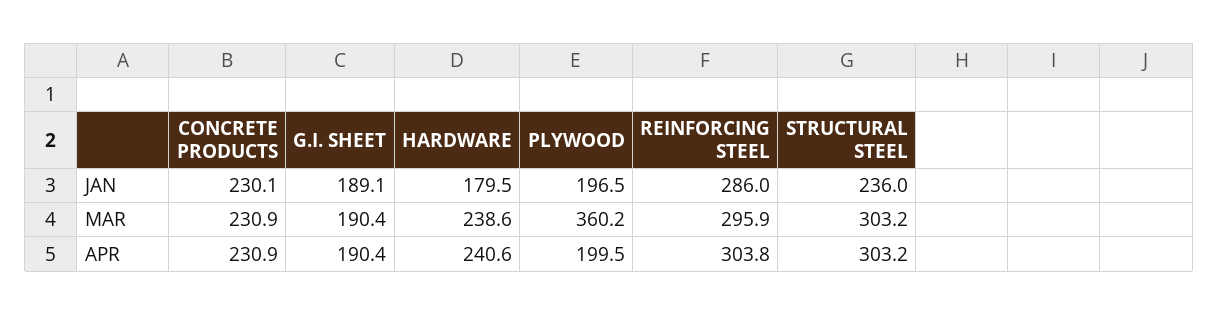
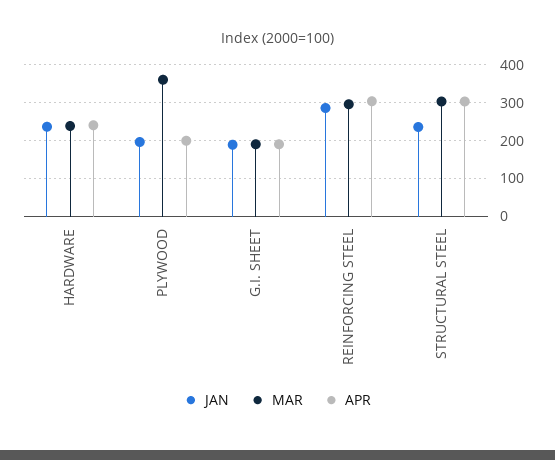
  {
    "JAN": {
-     "CONCRETE PRODUCTS": 230.1,
      "G.I. SHEET": 189.1,
-     "HARDWARE": 179.5,
+     "HARDWARE": 240,
      "PLYWOOD": 196.5,
      "REINFORCING STEEL": 286,
      "STRUCTURAL STEEL": 236
    },
    "MAR": {
-     "CONCRETE PRODUCTS": 230.9,
      "G.I. SHEET": 190.4,
      "HARDWARE": 238.6,
      "PLYWOOD": 360.2,
      "REINFORCING STEEL": 295.9,
      "STRUCTURAL STEEL": 303.2
    },
    "APR": {
-     "CONCRETE PRODUCTS": 230.9,
      "G.I. SHEET": 190.4,
      "HARDWARE": 240.6,
      "PLYWOOD": 199.5,
      "REINFORCING STEEL": 303.8,
      "STRUCTURAL STEEL": 303.2
    }
  }

